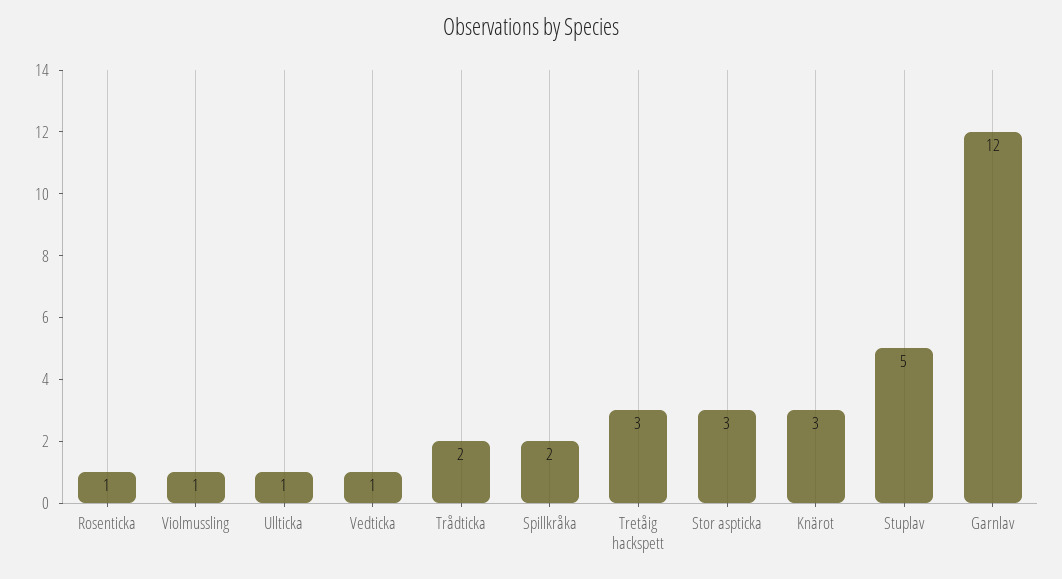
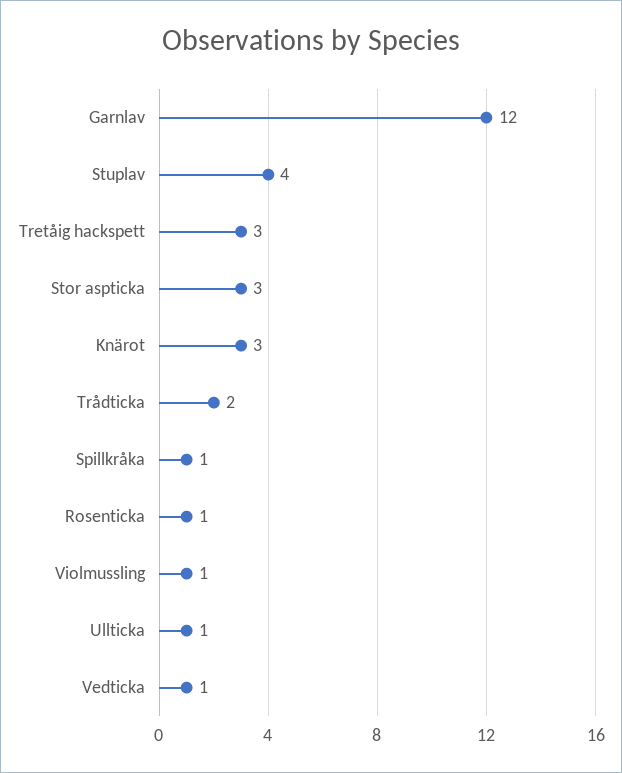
  {
    "Rosenticka": 1,
    "Violmussling": 1,
    "Ullticka": 1,
    "Vedticka": 1,
    "Trådticka": 2,
-   "Spillkråka": 2,
+   "Spillkråka": 1,
    "Tretåig hackspett": 3,
    "Stor aspticka": 3,
    "Knärot": 3,
-   "Stuplav": 5,
+   "Stuplav": 4,
    "Garnlav": 12
  }

